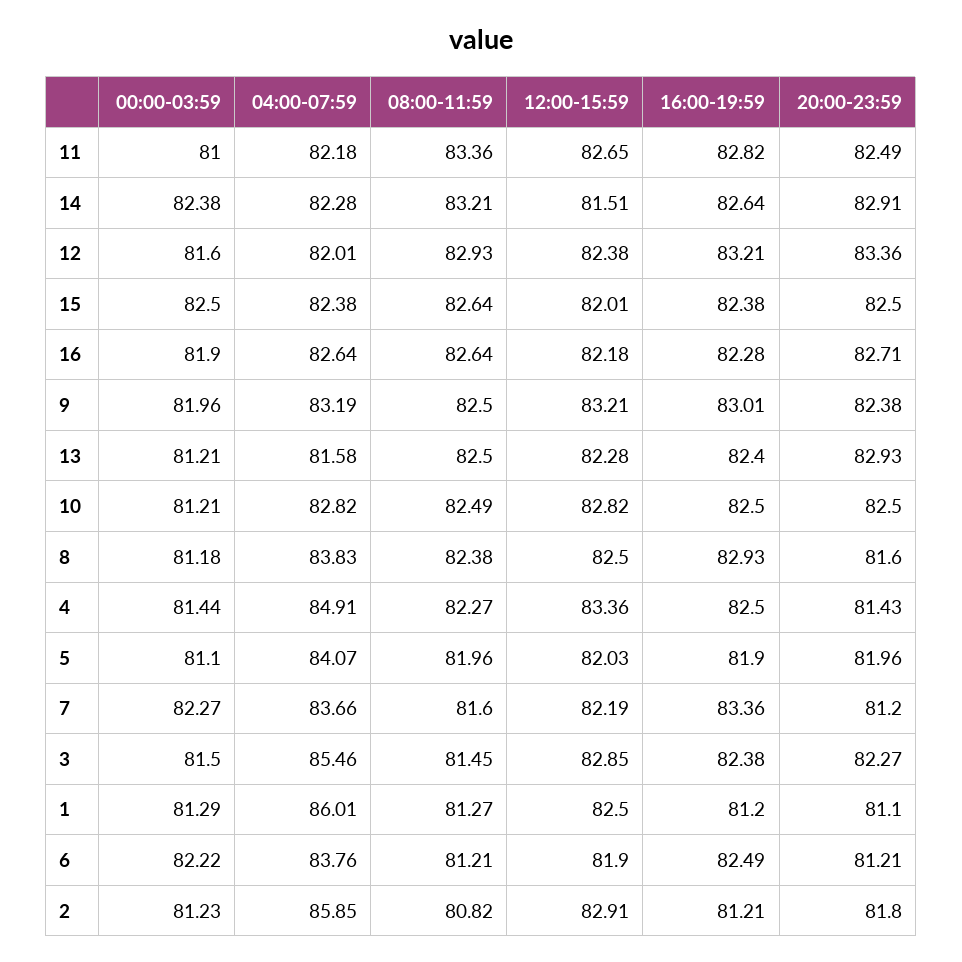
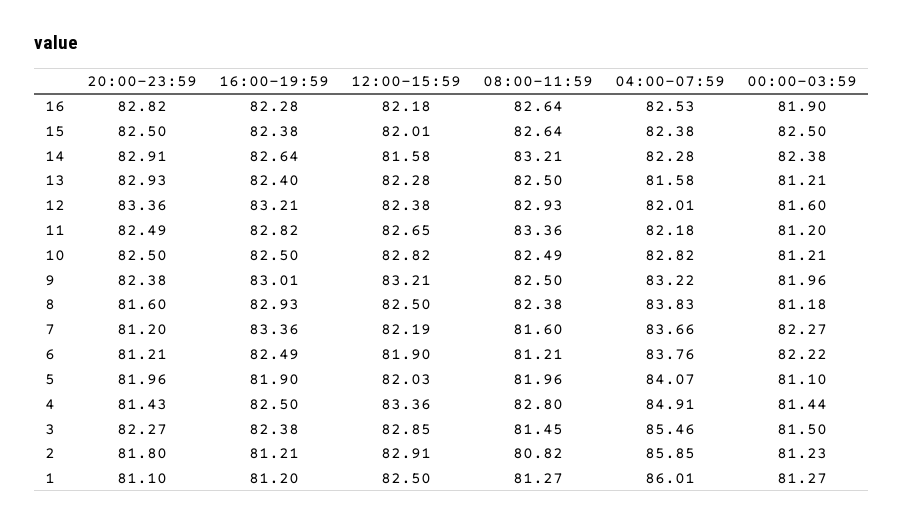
  {
    "00:00-03:59": {
-     "11": 81,
+     "11": 81.2,
      "14": 82.38,
      "12": 81.6,
      "15": 82.5,
      "16": 81.9,
      "9": 81.96,
      "13": 81.21,
      "10": 81.21,
      "8": 81.18,
      "4": 81.44,
      "5": 81.1,
      "7": 82.27,
      "3": 81.5,
-     "1": 81.29,
+     "1": 81.27,
      "6": 82.22,
      "2": 81.23
    },
    "04:00-07:59": {
      "11": 82.18,
      "14": 82.28,
      "12": 82.01,
      "15": 82.38,
-     "16": 82.64,
+     "16": 82.53,
-     "9": 83.19,
+     "9": 83.22,
      "13": 81.58,
      "10": 82.82,
      "8": 83.83,
      "4": 84.91,
      "5": 84.07,
      "7": 83.66,
      "3": 85.46,
      "1": 86.01,
      "6": 83.76,
      "2": 85.85
    },
    "08:00-11:59": {
      "11": 83.36,
      "14": 83.21,
      "12": 82.93,
      "15": 82.64,
      "16": 82.64,
      "9": 82.5,
      "13": 82.5,
      "10": 82.49,
      "8": 82.38,
-     "4": 82.27,
+     "4": 82.8,
      "5": 81.96,
      "7": 81.6,
      "3": 81.45,
      "1": 81.27,
      "6": 81.21,
      "2": 80.82
    },
    "12:00-15:59": {
      "11": 82.65,
-     "14": 81.51,
+     "14": 81.58,
      "12": 82.38,
      "15": 82.01,
      "16": 82.18,
      "9": 83.21,
      "13": 82.28,
      "10": 82.82,
      "8": 82.5,
      "4": 83.36,
      "5": 82.03,
      "7": 82.19,
      "3": 82.85,
      "1": 82.5,
      "6": 81.9,
      "2": 82.91
    },
    "16:00-19:59": {
      "11": 82.82,
      "14": 82.64,
      "12": 83.21,
      "15": 82.38,
      "16": 82.28,
      "9": 83.01,
      "13": 82.4,
      "10": 82.5,
      "8": 82.93,
      "4": 82.5,
      "5": 81.9,
      "7": 83.36,
      "3": 82.38,
      "1": 81.2,
      "6": 82.49,
      "2": 81.21
    },
    "20:00-23:59": {
      "11": 82.49,
      "14": 82.91,
      "12": 83.36,
      "15": 82.5,
-     "16": 82.71,
+     "16": 82.82,
      "9": 82.38,
      "13": 82.93,
      "10": 82.5,
      "8": 81.6,
      "4": 81.43,
      "5": 81.96,
      "7": 81.2,
      "3": 82.27,
      "1": 81.1,
      "6": 81.21,
      "2": 81.8
    }
  }

